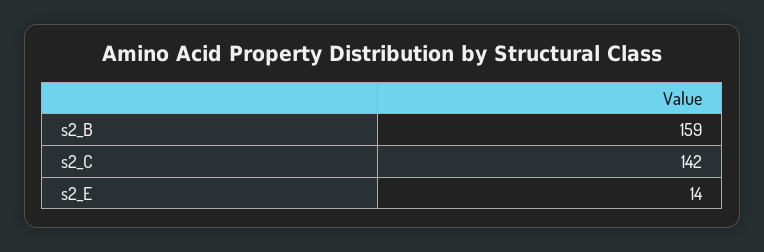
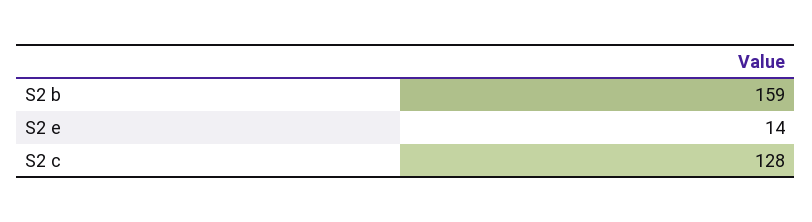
  {
    "s2_B": 159,
-   "s2_C": 142,
+   "s2_C": 128,
    "s2_E": 14
  }

